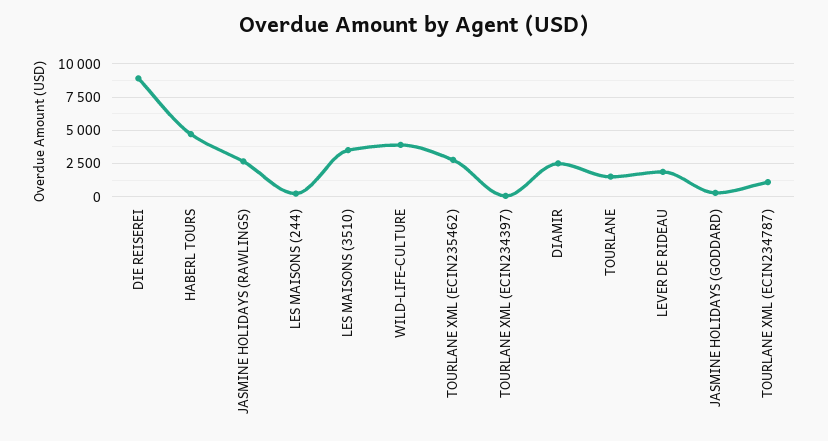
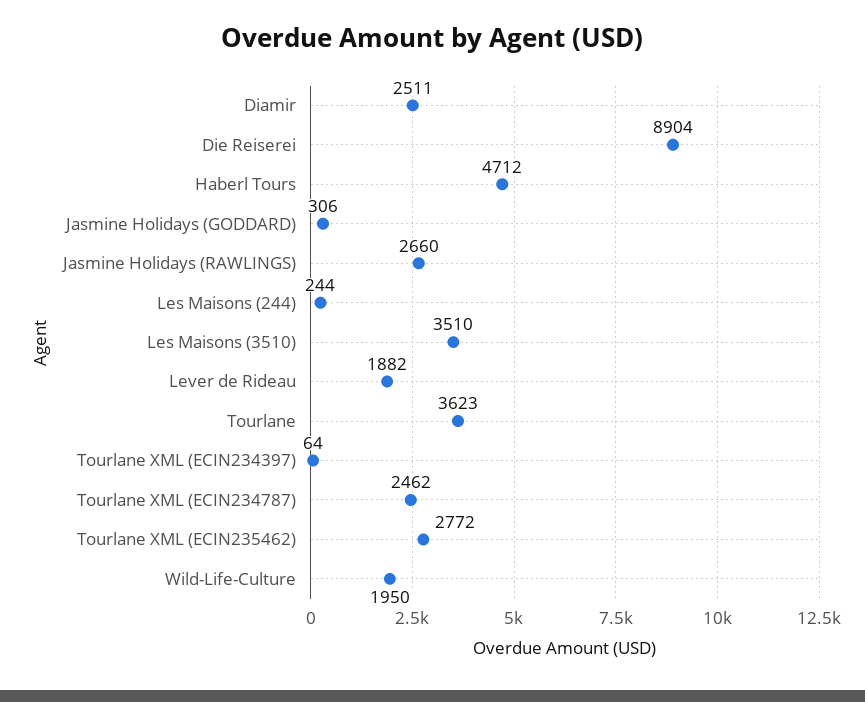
  {
    "DIE REISEREI": 8904,
    "HABERL TOURS": 4712,
    "JASMINE HOLIDAYS (RAWLINGS)": 2660,
    "LES MAISONS (244)": 244,
    "LES MAISONS (3510)": 3510,
-   "WILD-LIFE-CULTURE": 4000,
+   "WILD-LIFE-CULTURE": 1950,
    "TOURLANE XML (ECIN235462)": 2772,
    "TOURLANE XML (ECIN234397)": 64,
    "DIAMIR": 2511,
-   "TOURLANE": 1500,
+   "TOURLANE": 3623,
    "LEVER DE RIDEAU": 1882,
    "JASMINE HOLIDAYS (GODDARD)": 306,
-   "TOURLANE XML (ECIN234787)": 1000
+   "TOURLANE XML (ECIN234787)": 2462
  }

